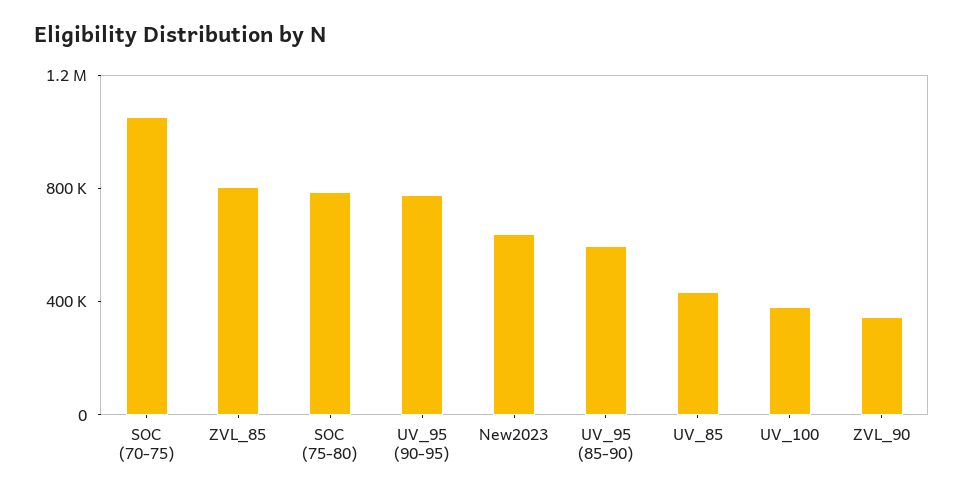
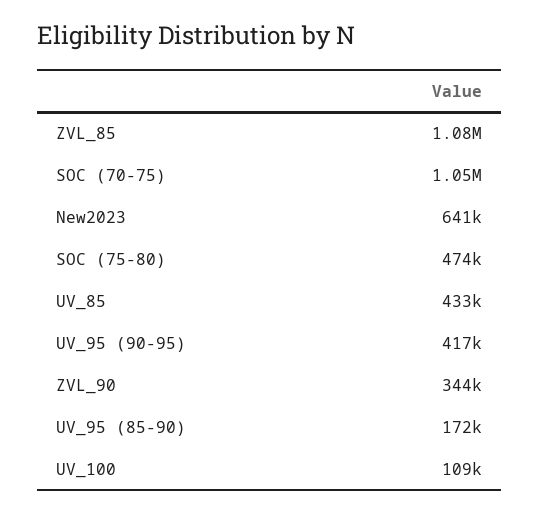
  {
    "SOC (70-75)": 1050000,
-   "ZVL_85": 800000,
+   "ZVL_85": 1080000,
-   "SOC (75-80)": 800000,
+   "SOC (75-80)": 474000,
-   "UV_95 (90-95)": 800000,
+   "UV_95 (90-95)": 417000,
    "New2023": 641000,
-   "UV_95 (85-90)": 600000,
+   "UV_95 (85-90)": 172000,
    "UV_85": 433000,
-   "UV_100": 400000,
+   "UV_100": 109000,
    "ZVL_90": 344000
  }

